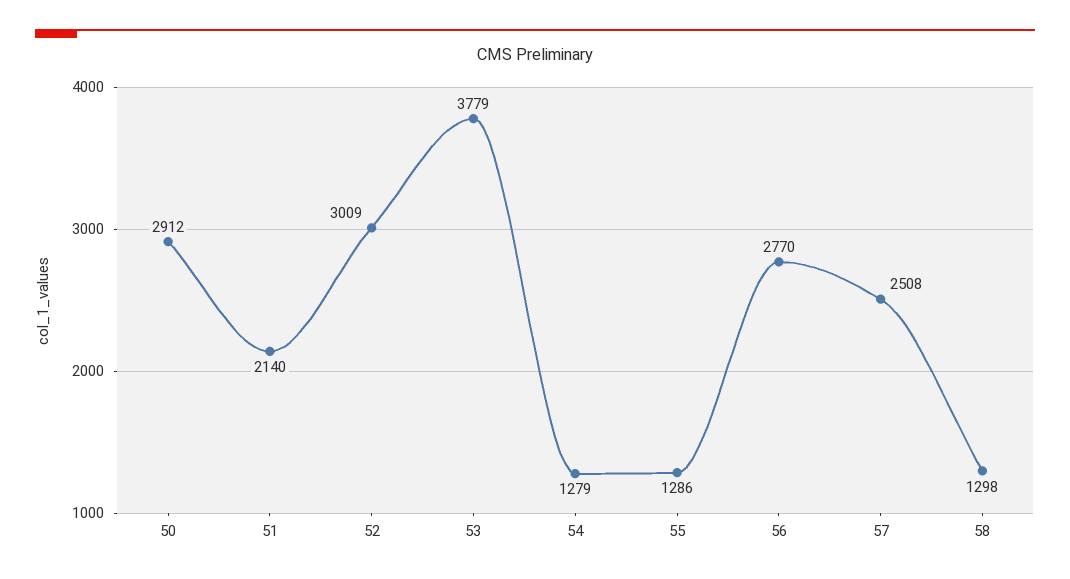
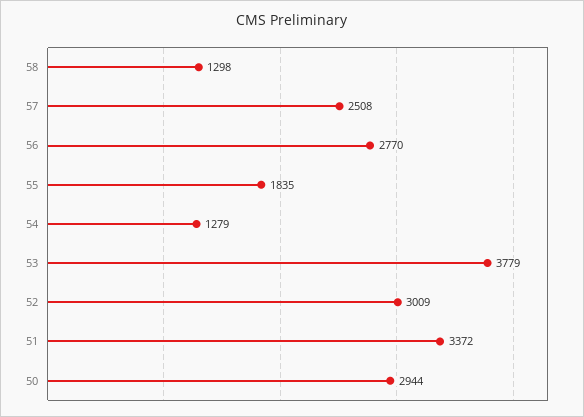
  {
-   "50": 2912,
+   "50": 2944,
-   "51": 2140,
+   "51": 3372,
    "52": 3009,
    "53": 3779,
    "54": 1279,
-   "55": 1286,
+   "55": 1835,
    "56": 2770,
    "57": 2508,
    "58": 1298
  }

